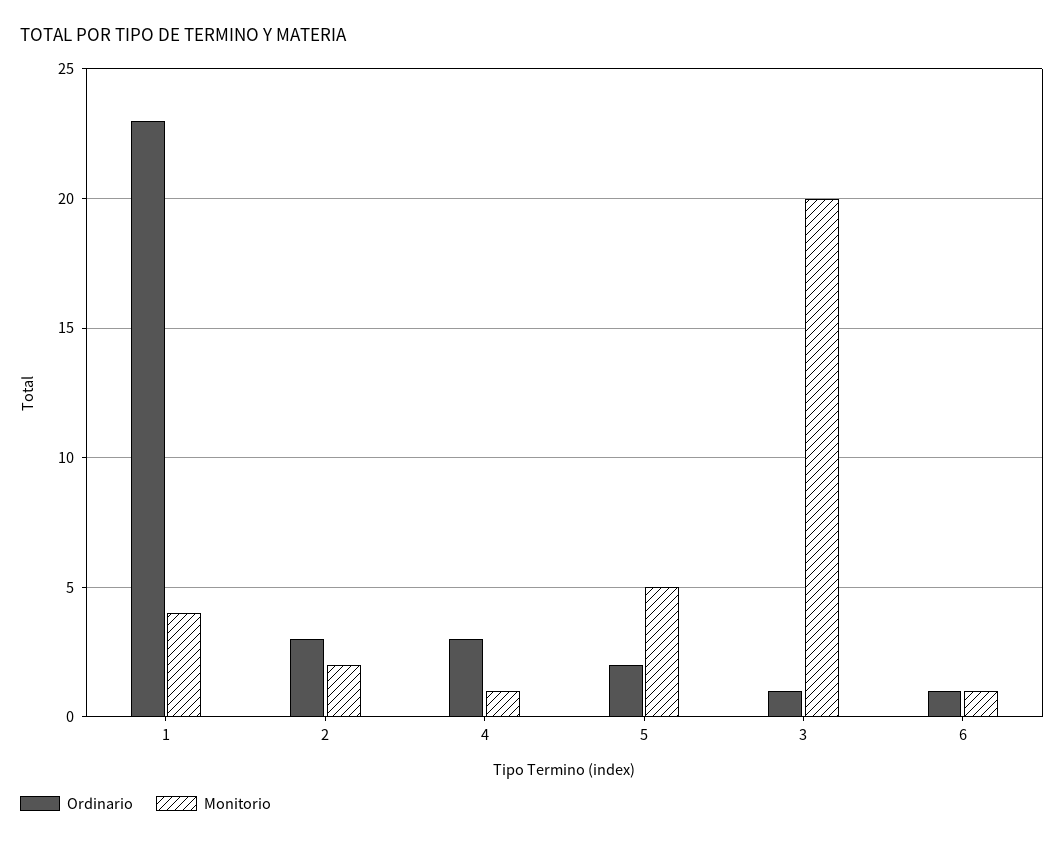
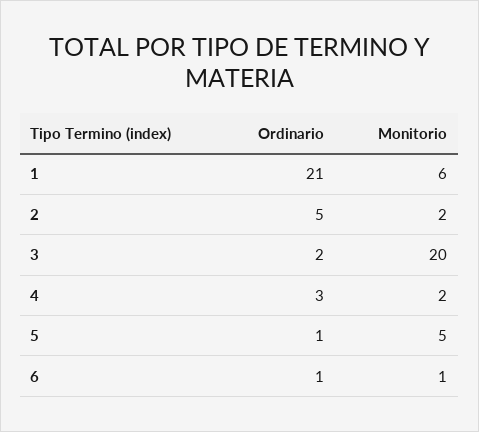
  {
    "Ordinario": {
-     "1": 23,
+     "1": 21,
-     "2": 3,
+     "2": 5,
      "4": 3,
-     "5": 2,
+     "5": 1,
-     "3": 1,
+     "3": 2,
      "6": 1
    },
    "Monitorio": {
-     "1": 4,
+     "1": 6,
      "2": 2,
-     "4": 1,
+     "4": 2,
      "5": 5,
      "3": 20,
      "6": 1
    }
  }

